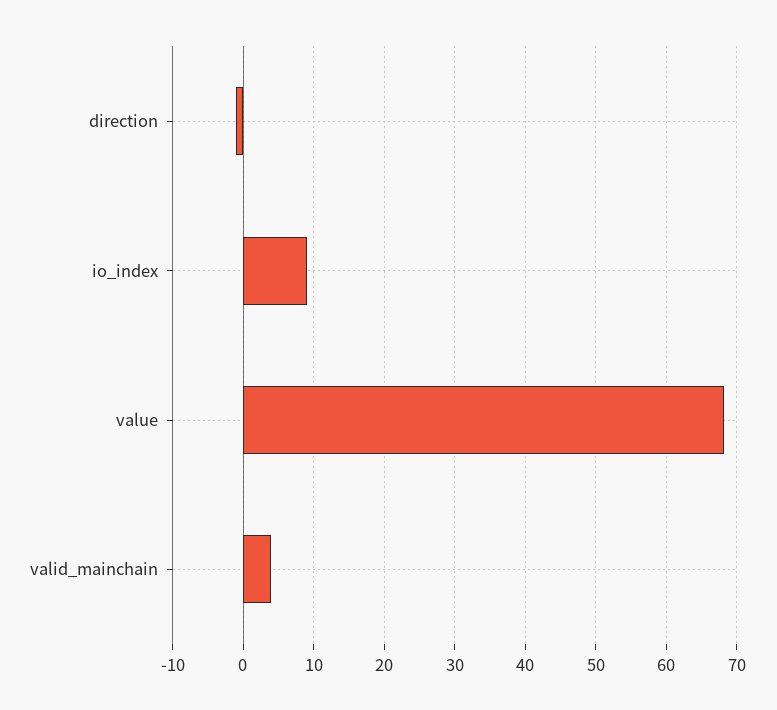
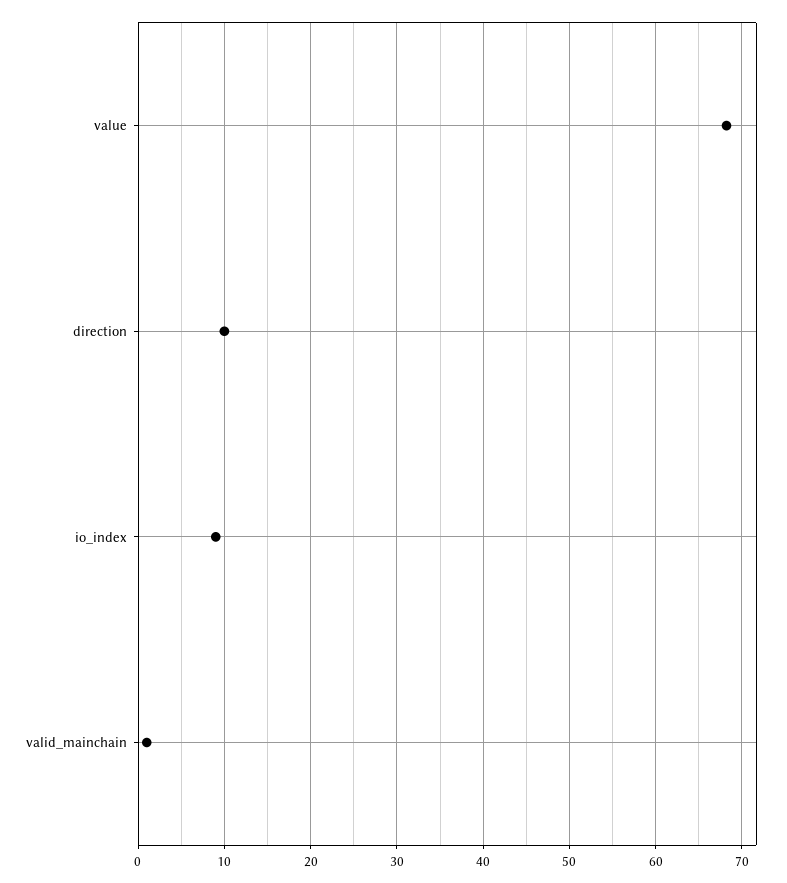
  {
-   "direction": -1,
+   "direction": 10,
    "io_index": 9,
    "value": 68,
-   "valid_mainchain": 4
+   "valid_mainchain": 1
  }

